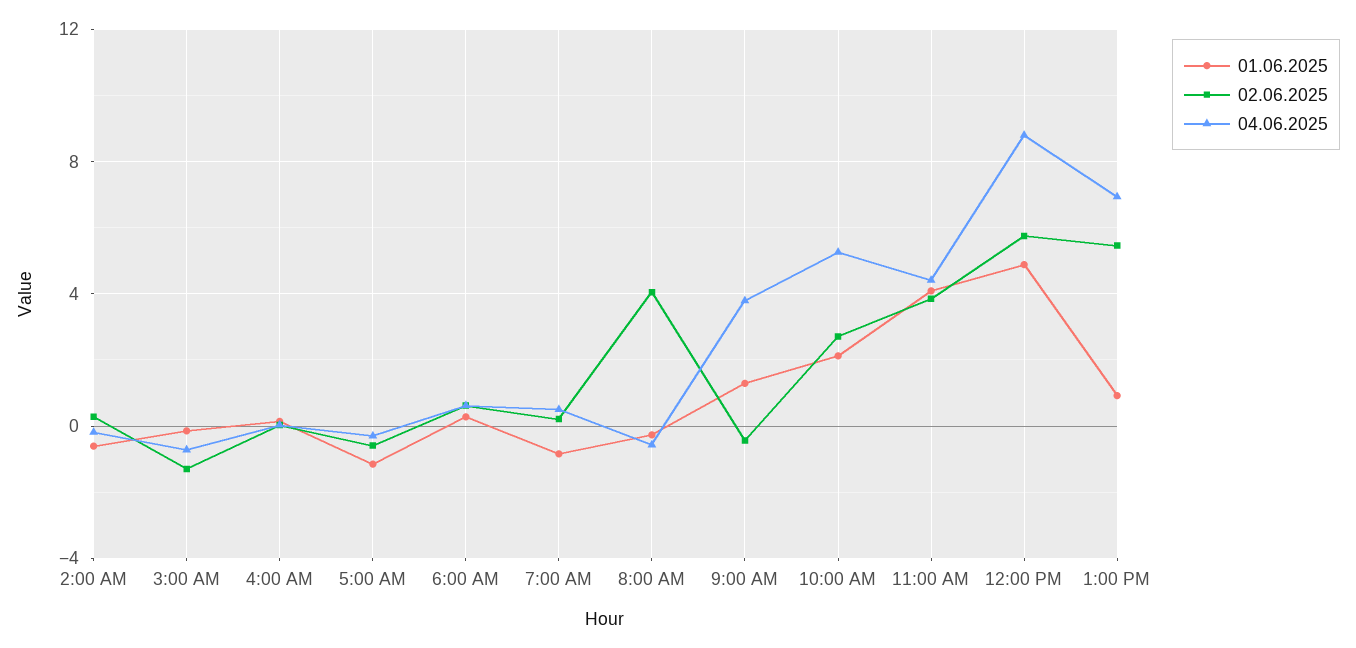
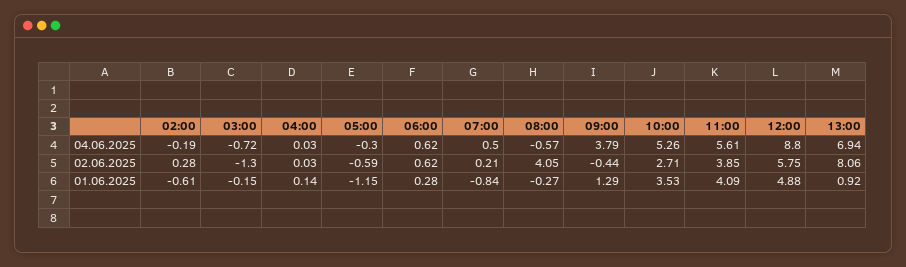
  {
    "01.06.2025": {
      "2:00 AM": -0.61,
      "3:00 AM": -0.15,
      "4:00 AM": 0.14,
      "5:00 AM": -1.15,
      "6:00 AM": 0.28,
      "7:00 AM": -0.84,
      "8:00 AM": -0.27,
      "9:00 AM": 1.29,
-     "10:00 AM": 2,
+     "10:00 AM": 3.53,
      "11:00 AM": 4.09,
      "12:00 PM": 4.88,
      "1:00 PM": 0.92
    },
    "02.06.2025": {
      "2:00 AM": 0.28,
      "3:00 AM": -1.3,
      "4:00 AM": 0.03,
      "5:00 AM": -0.59,
      "6:00 AM": 0.62,
      "7:00 AM": 0.21,
      "8:00 AM": 4.05,
      "9:00 AM": -0.44,
      "10:00 AM": 2.71,
      "11:00 AM": 3.85,
      "12:00 PM": 5.75,
-     "1:00 PM": 5.5
+     "1:00 PM": 8.06
    },
    "04.06.2025": {
      "2:00 AM": -0.19,
      "3:00 AM": -0.72,
      "4:00 AM": 0.03,
      "5:00 AM": -0.3,
      "6:00 AM": 0.62,
      "7:00 AM": 0.5,
      "8:00 AM": -0.57,
      "9:00 AM": 3.79,
      "10:00 AM": 5.26,
-     "11:00 AM": 4.5,
+     "11:00 AM": 5.61,
      "12:00 PM": 8.8,
      "1:00 PM": 6.94
    }
  }

